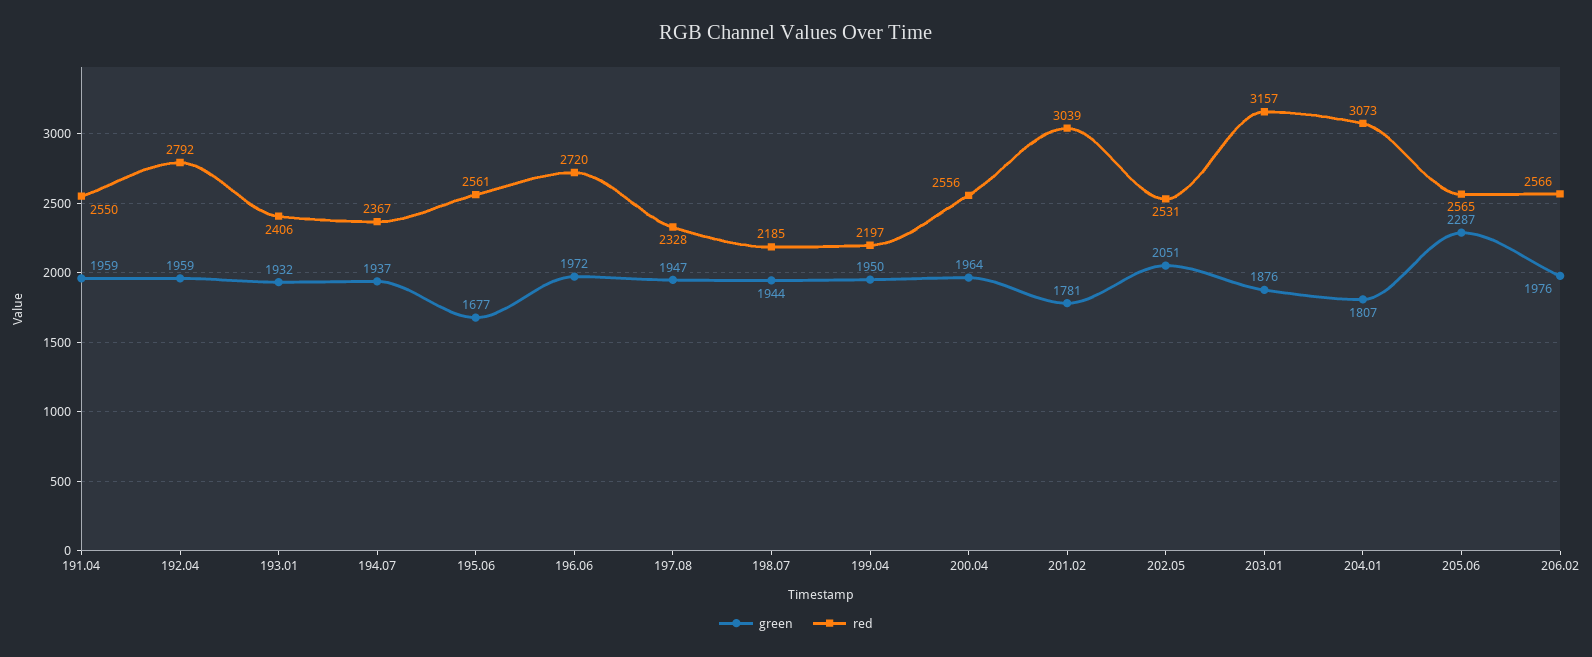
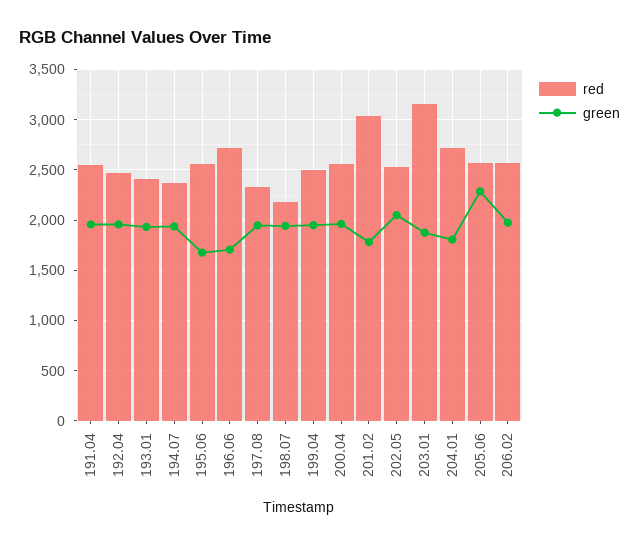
  {
    "green": {
      "191.04": 1959,
      "192.04": 1959,
      "193.01": 1932,
      "194.07": 1937,
      "195.06": 1677,
-     "196.06": 1972,
+     "196.06": 1700,
      "197.08": 1947,
      "198.07": 1944,
      "199.04": 1950,
      "200.04": 1964,
      "201.02": 1781,
      "202.05": 2051,
      "203.01": 1876,
      "204.01": 1807,
      "205.06": 2287,
      "206.02": 1976
    },
    "red": {
      "191.04": 2550,
-     "192.04": 2792,
+     "192.04": 2500,
      "193.01": 2406,
      "194.07": 2367,
      "195.06": 2561,
      "196.06": 2720,
      "197.08": 2328,
      "198.07": 2185,
-     "199.04": 2197,
+     "199.04": 2500,
      "200.04": 2556,
      "201.02": 3039,
      "202.05": 2531,
      "203.01": 3157,
-     "204.01": 3073,
+     "204.01": 2700,
      "205.06": 2565,
      "206.02": 2566
    }
  }

